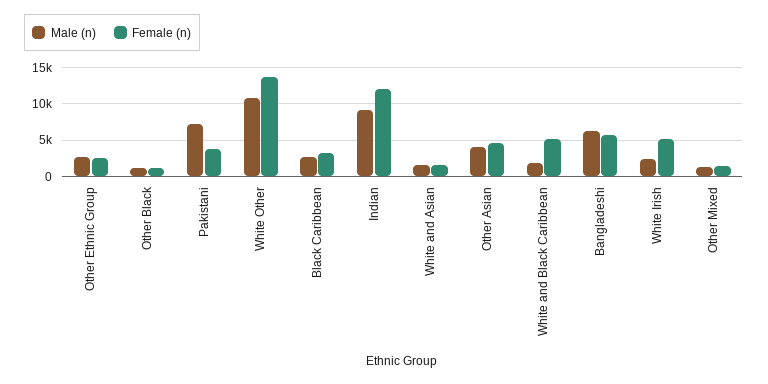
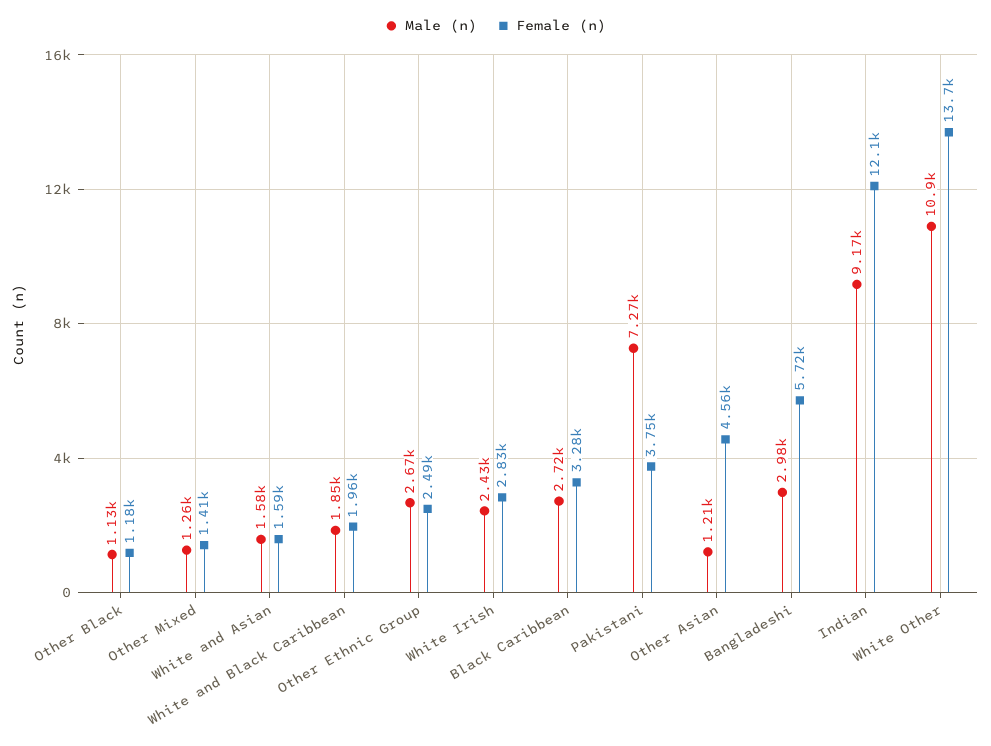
  {
    "Male (n)": {
      "Other Ethnic Group": 2670,
      "Other Black": 1130,
      "Pakistani": 7270,
      "White Other": 10900,
      "Black Caribbean": 2720,
      "Indian": 9170,
      "White and Asian": 1580,
-     "Other Asian": 4000,
+     "Other Asian": 1210,
      "White and Black Caribbean": 1850,
-     "Bangladeshi": 6000,
+     "Bangladeshi": 2980,
      "White Irish": 2430,
      "Other Mixed": 1260
    },
    "Female (n)": {
      "Other Ethnic Group": 2490,
      "Other Black": 1180,
      "Pakistani": 3750,
      "White Other": 13700,
      "Black Caribbean": 3280,
      "Indian": 12100,
      "White and Asian": 1590,
      "Other Asian": 4560,
-     "White and Black Caribbean": 5000,
+     "White and Black Caribbean": 1960,
      "Bangladeshi": 5720,
-     "White Irish": 5000,
+     "White Irish": 2830,
      "Other Mixed": 1410
    }
  }

